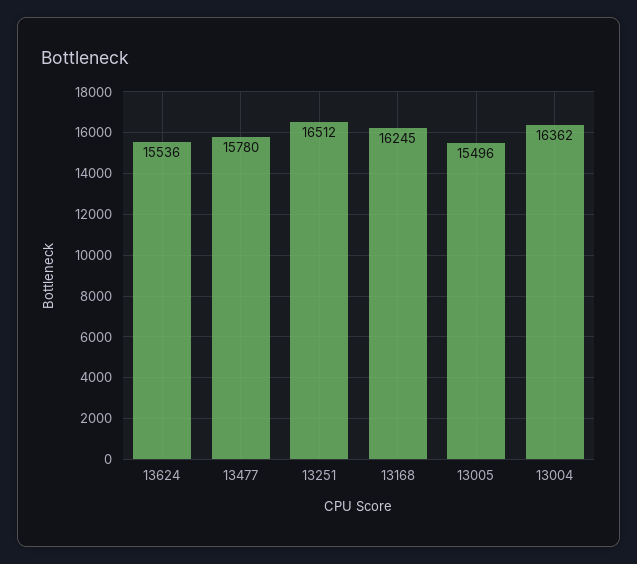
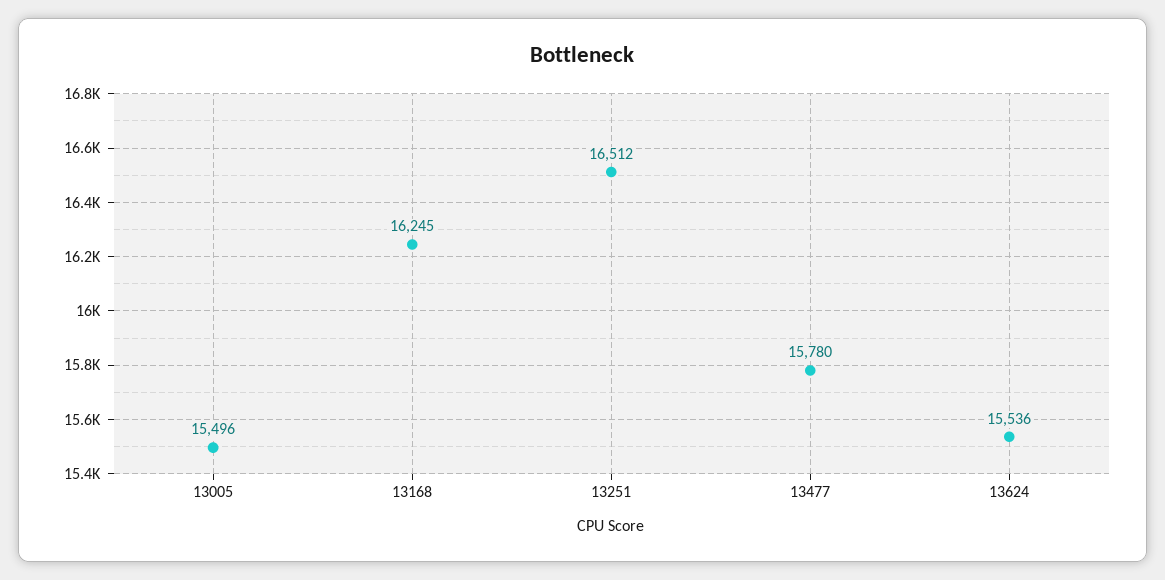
  {
    "13624": 15536,
    "13477": 15780,
    "13251": 16512,
    "13168": 16245,
-   "13005": 15496,
+   "13005": 15496
-   "13004": 16362
  }

